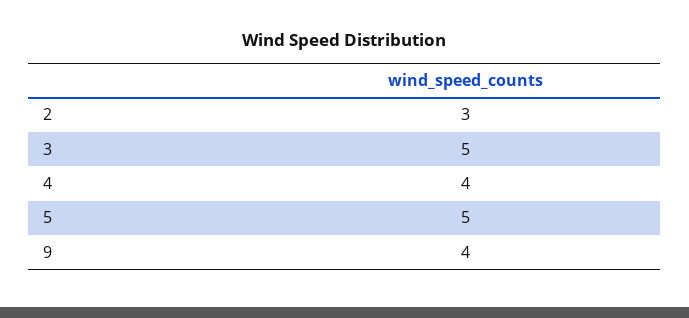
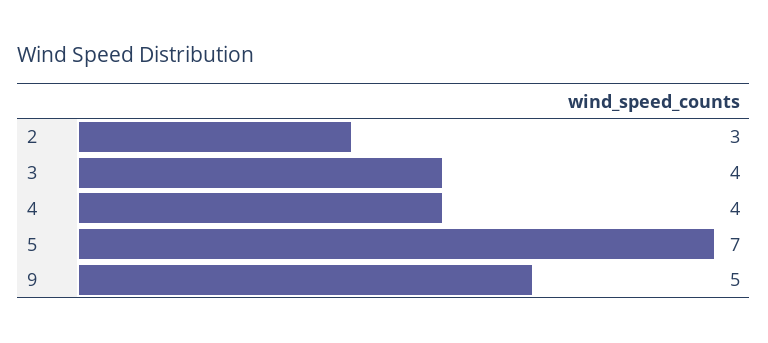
  {
    "2": 3,
-   "3": 5,
+   "3": 4,
    "4": 4,
-   "5": 5,
+   "5": 7,
-   "9": 4
+   "9": 5
  }

